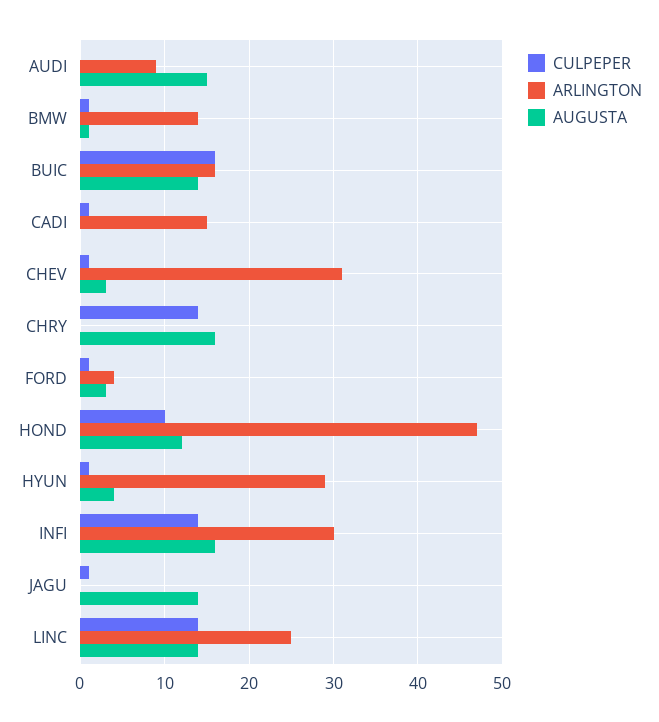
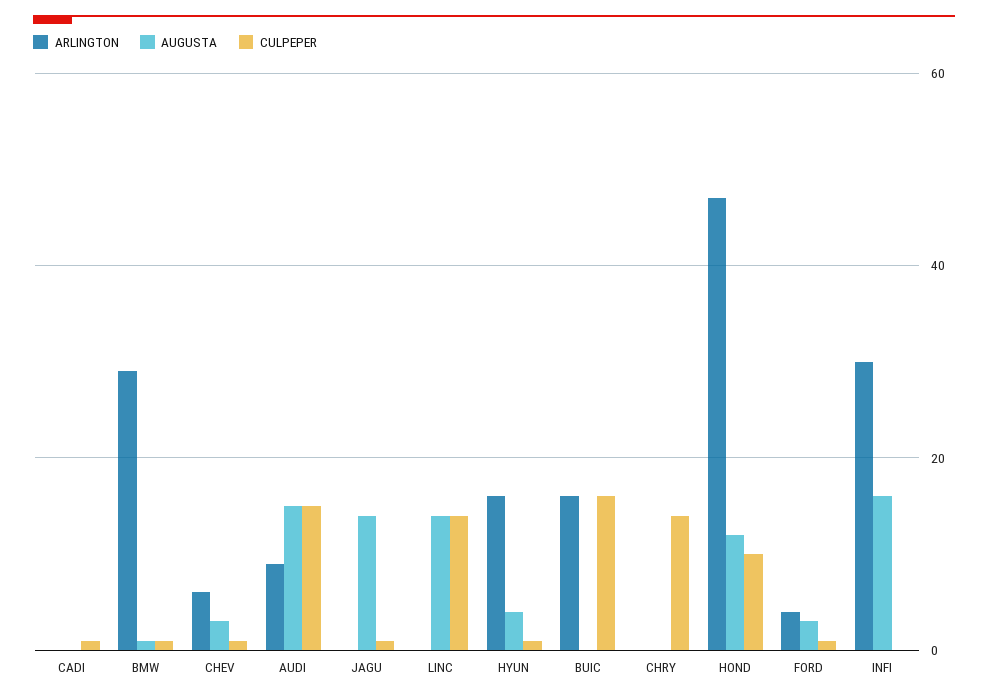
  {
    "CULPEPER": {
-     "AUDI": 0,
+     "AUDI": 15,
      "BMW": 1,
      "BUIC": 16,
      "CADI": 1,
      "CHEV": 1,
      "CHRY": 14,
      "FORD": 1,
      "HOND": 10,
      "HYUN": 1,
-     "INFI": 14,
+     "INFI": 0,
      "JAGU": 1,
      "LINC": 14
    },
    "ARLINGTON": {
      "AUDI": 9,
-     "BMW": 14,
+     "BMW": 30,
      "BUIC": 16,
-     "CADI": 15,
+     "CADI": 0,
-     "CHEV": 31,
+     "CHEV": 5,
      "CHRY": 0,
      "FORD": 4,
      "HOND": 47,
-     "HYUN": 29,
+     "HYUN": 15,
      "INFI": 30,
      "JAGU": 0,
-     "LINC": 25
+     "LINC": 0
    },
    "AUGUSTA": {
      "AUDI": 15,
      "BMW": 1,
-     "BUIC": 14,
+     "BUIC": 0,
      "CADI": 0,
      "CHEV": 3,
-     "CHRY": 16,
+     "CHRY": 0,
      "FORD": 3,
      "HOND": 12,
      "HYUN": 4,
      "INFI": 16,
      "JAGU": 14,
      "LINC": 14
    }
  }

